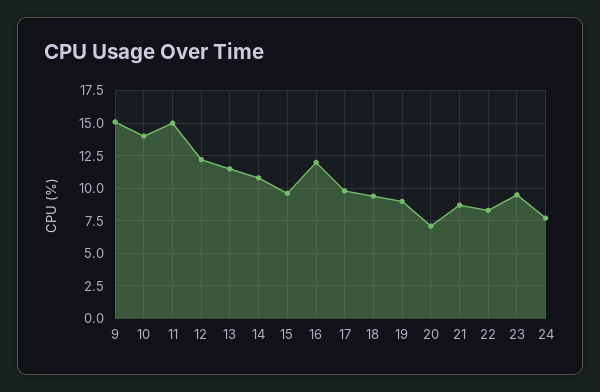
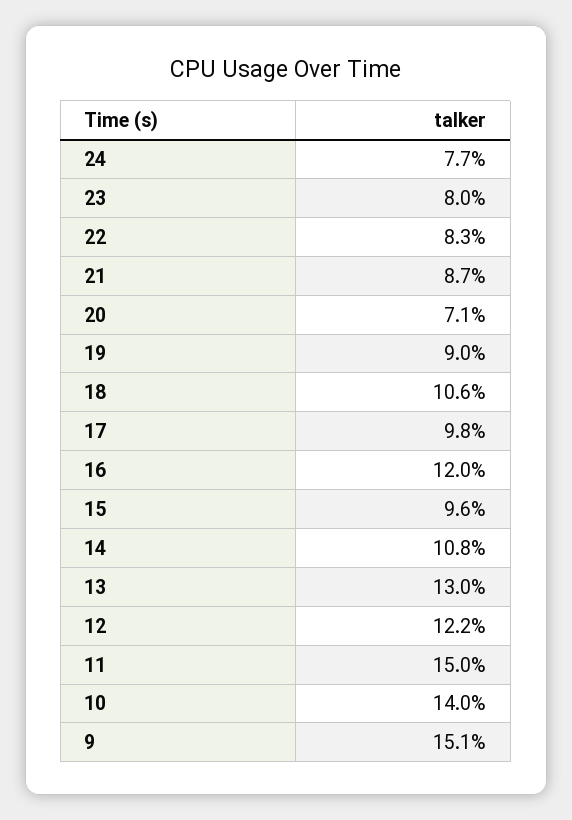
  {
    "9": 15.1,
    "10": 14,
    "11": 15,
    "12": 12.2,
-   "13": 11.5,
+   "13": 13,
    "14": 10.8,
    "15": 9.6,
    "16": 12,
    "17": 9.8,
-   "18": 9.5,
+   "18": 10.6,
    "19": 9,
    "20": 7.1,
    "21": 8.7,
    "22": 8.3,
-   "23": 9.5,
+   "23": 8,
    "24": 7.7
  }

